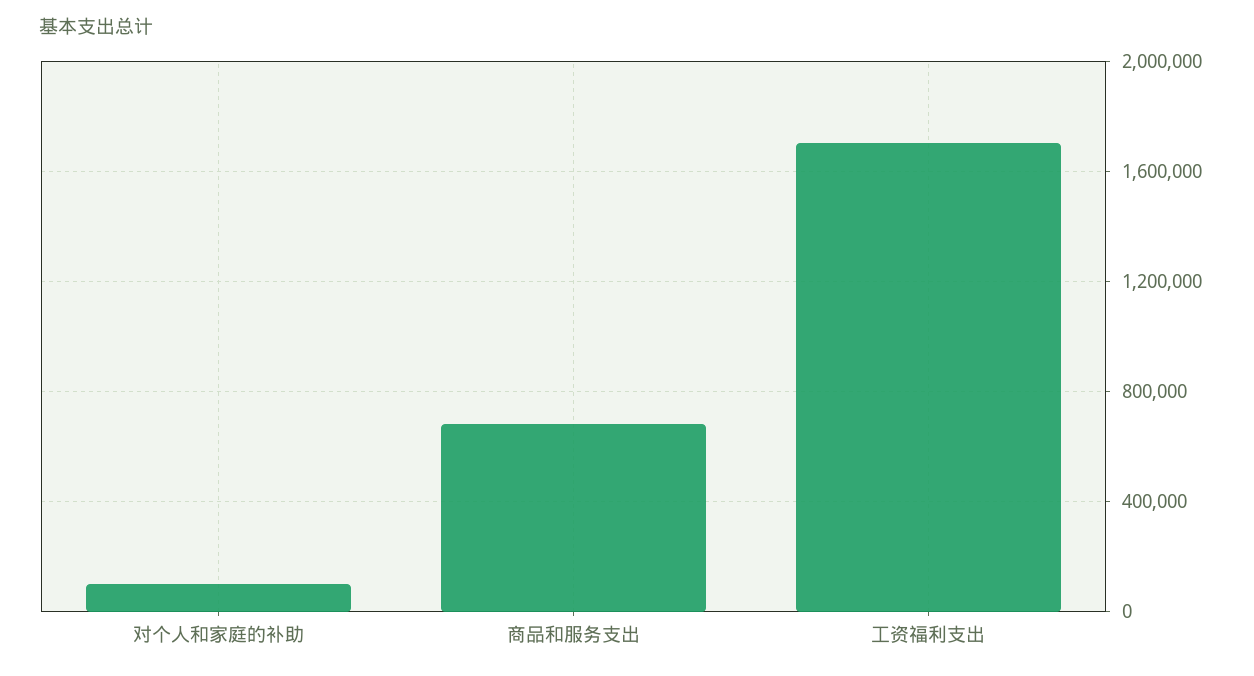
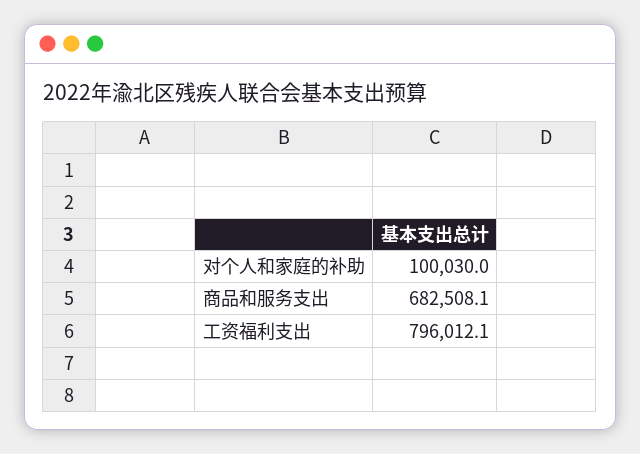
  {
    "对个人和家庭的补助": 100030,
    "商品和服务支出": 682508.1,
-   "工资福利支出": 1700000
+   "工资福利支出": 796012.1
  }

